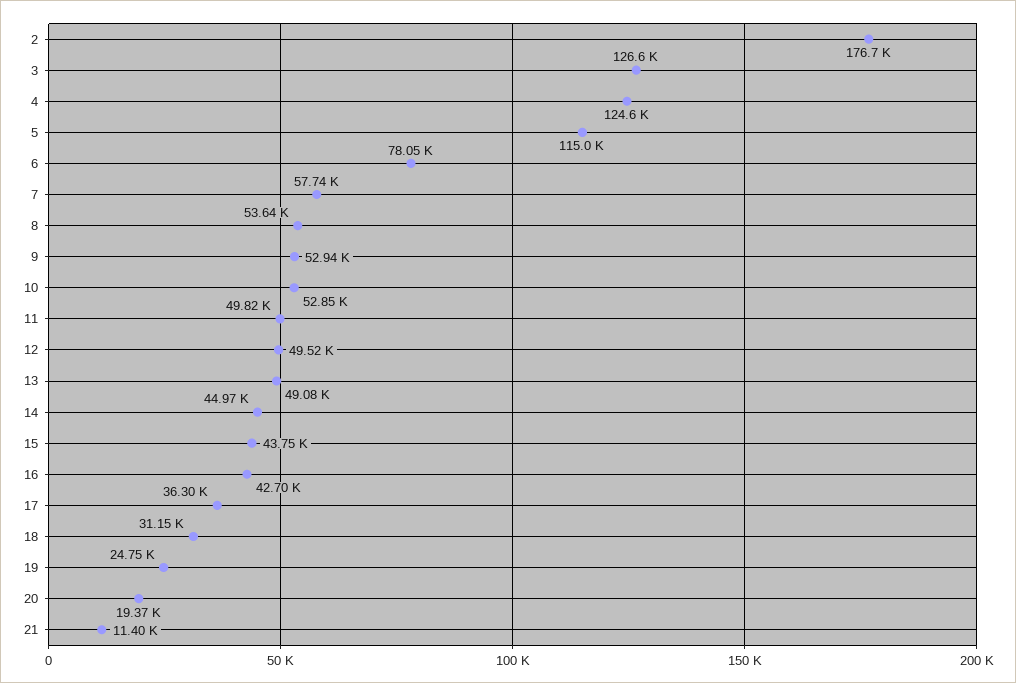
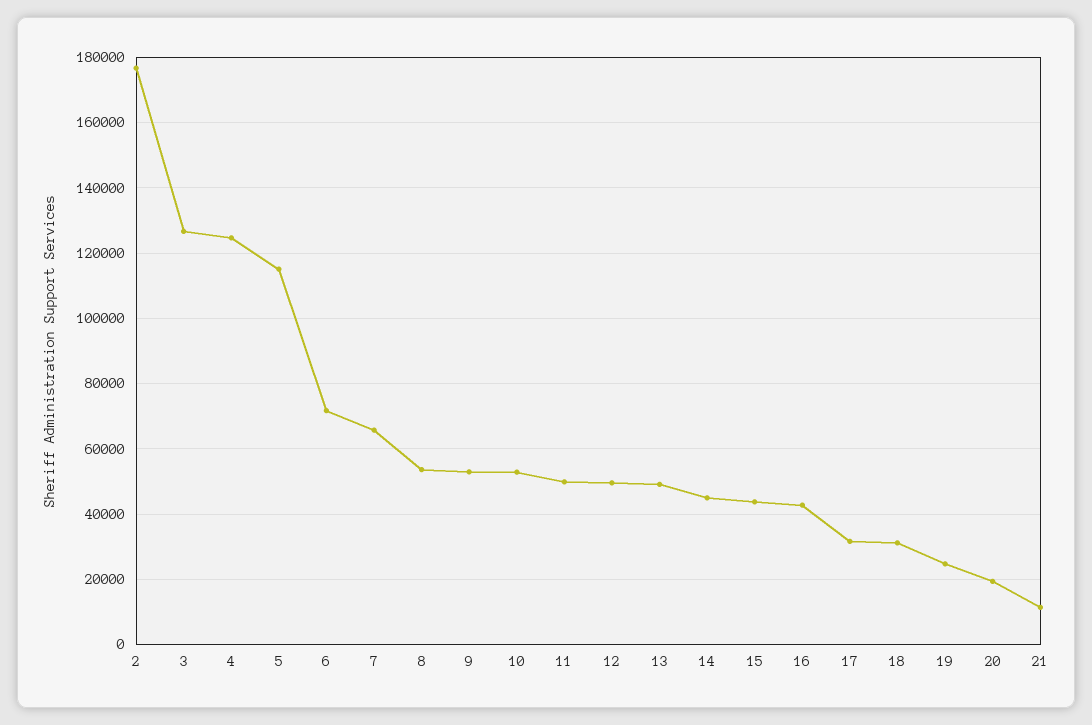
  {
    "2": 176700,
    "3": 126600,
    "4": 124600,
    "5": 115000,
-   "6": 78050,
+   "6": 72000,
-   "7": 57740,
+   "7": 66000,
    "8": 53640,
    "9": 52940,
    "10": 52850,
    "11": 49820,
    "12": 49520,
    "13": 49080,
    "14": 44970,
    "15": 43750,
    "16": 42700,
-   "17": 36300,
+   "17": 32000,
    "18": 31150,
    "19": 24750,
    "20": 19370,
    "21": 11400
  }

